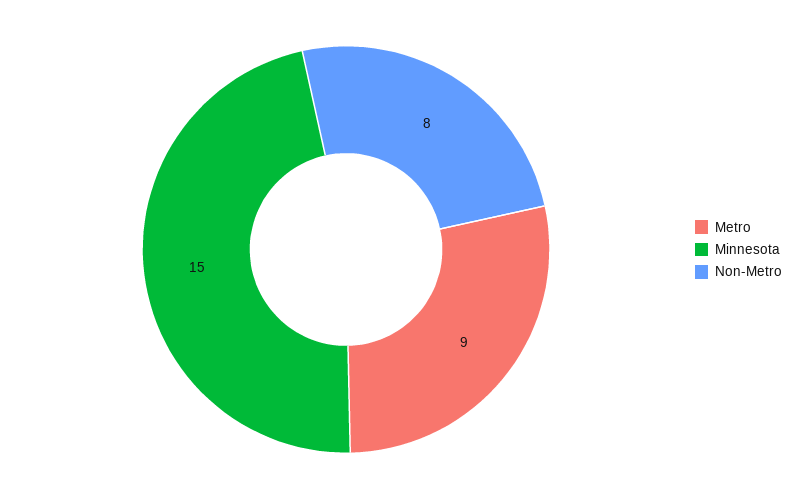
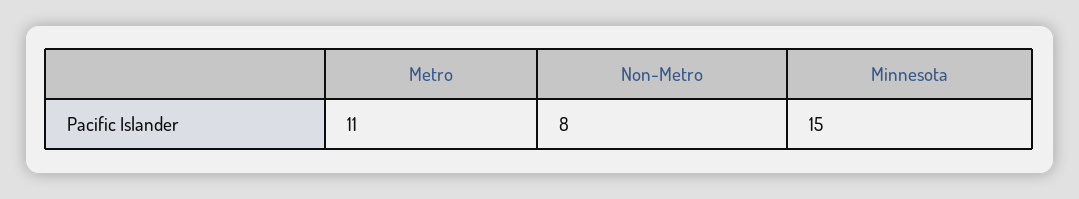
  {
-   "Metro": 9,
+   "Metro": 11,
    "Minnesota": 15,
    "Non-Metro": 8
  }

